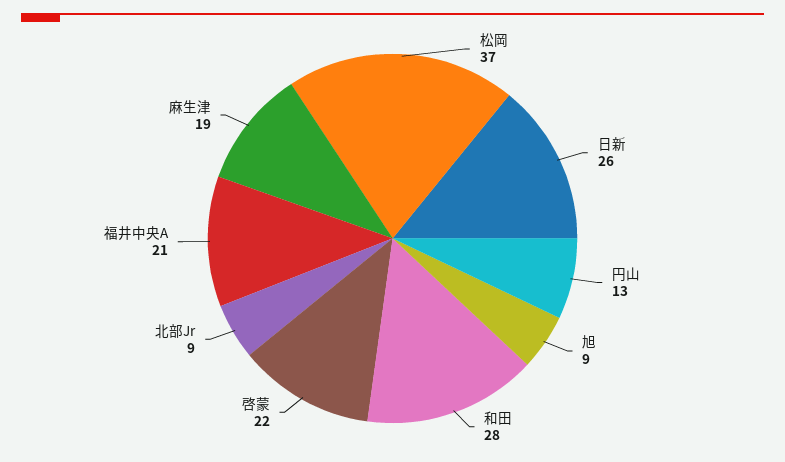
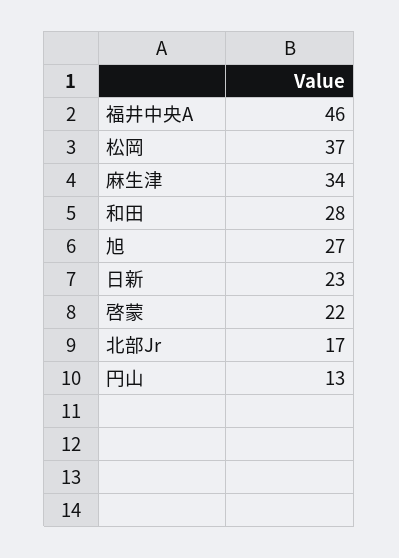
  {
    "松岡": 37,
-   "日新": 26,
+   "日新": 23,
    "円山": 13,
-   "旭": 9,
+   "旭": 27,
    "和田": 28,
    "啓蒙": 22,
-   "北部Jr": 9,
+   "北部Jr": 17,
-   "福井中央A": 21,
+   "福井中央A": 46,
-   "麻生津": 19
+   "麻生津": 34
  }

